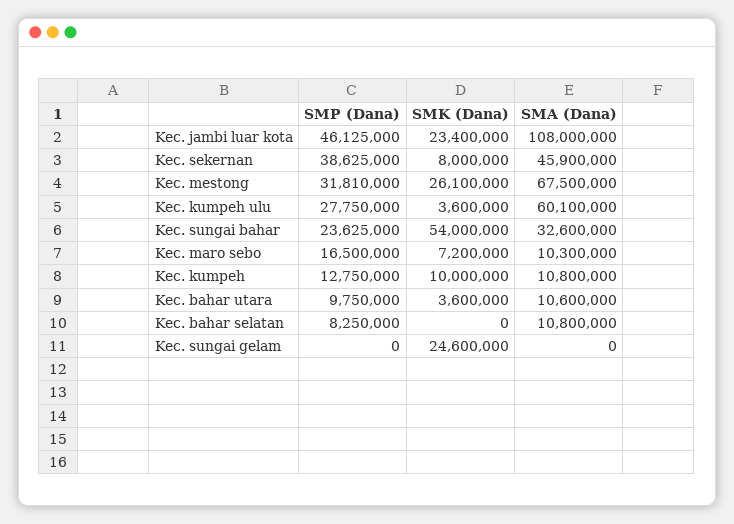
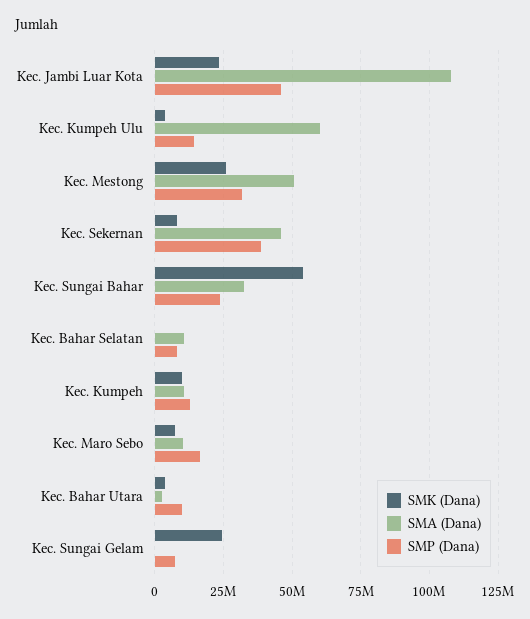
  {
    "SMP (Dana)": {
      "Kec. jambi luar kota": 46125000,
      "Kec. sekernan": 38625000,
      "Kec. mestong": 31810000,
-     "Kec. kumpeh ulu": 27750000,
+     "Kec. kumpeh ulu": 15000000,
      "Kec. sungai bahar": 23625000,
      "Kec. maro sebo": 16500000,
      "Kec. kumpeh": 12750000,
      "Kec. bahar utara": 9750000,
      "Kec. bahar selatan": 8250000,
-     "Kec. sungai gelam": 0
+     "Kec. sungai gelam": 7500000
    },
    "SMK (Dana)": {
      "Kec. jambi luar kota": 23400000,
      "Kec. sekernan": 8000000,
      "Kec. mestong": 26100000,
      "Kec. kumpeh ulu": 3600000,
      "Kec. sungai bahar": 54000000,
      "Kec. maro sebo": 7200000,
      "Kec. kumpeh": 10000000,
      "Kec. bahar utara": 3600000,
      "Kec. bahar selatan": 0,
      "Kec. sungai gelam": 24600000
    },
    "SMA (Dana)": {
      "Kec. jambi luar kota": 108000000,
      "Kec. sekernan": 45900000,
-     "Kec. mestong": 67500000,
+     "Kec. mestong": 50000000,
      "Kec. kumpeh ulu": 60100000,
      "Kec. sungai bahar": 32600000,
      "Kec. maro sebo": 10300000,
      "Kec. kumpeh": 10800000,
-     "Kec. bahar utara": 10600000,
+     "Kec. bahar utara": 2500000,
      "Kec. bahar selatan": 10800000,
      "Kec. sungai gelam": 0
    }
  }

